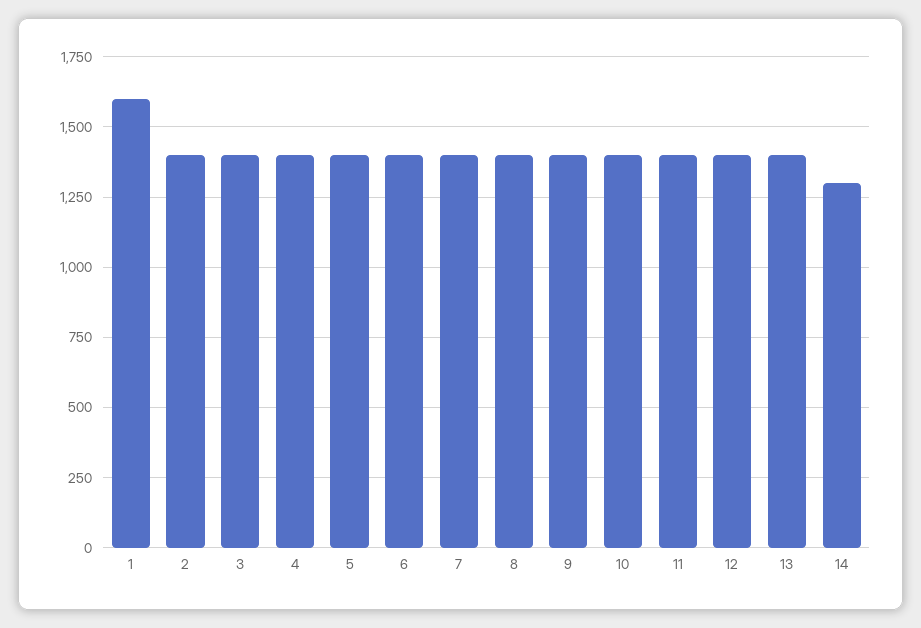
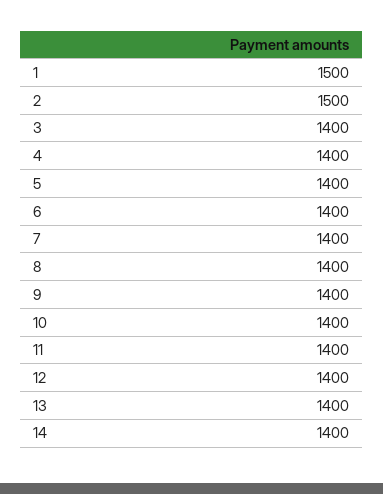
  {
-   "1": 1600,
+   "1": 1500,
-   "2": 1400,
+   "2": 1500,
    "3": 1400,
    "4": 1400,
    "5": 1400,
    "6": 1400,
    "7": 1400,
    "8": 1400,
    "9": 1400,
    "10": 1400,
    "11": 1400,
    "12": 1400,
    "13": 1400,
-   "14": 1300
+   "14": 1400
  }

